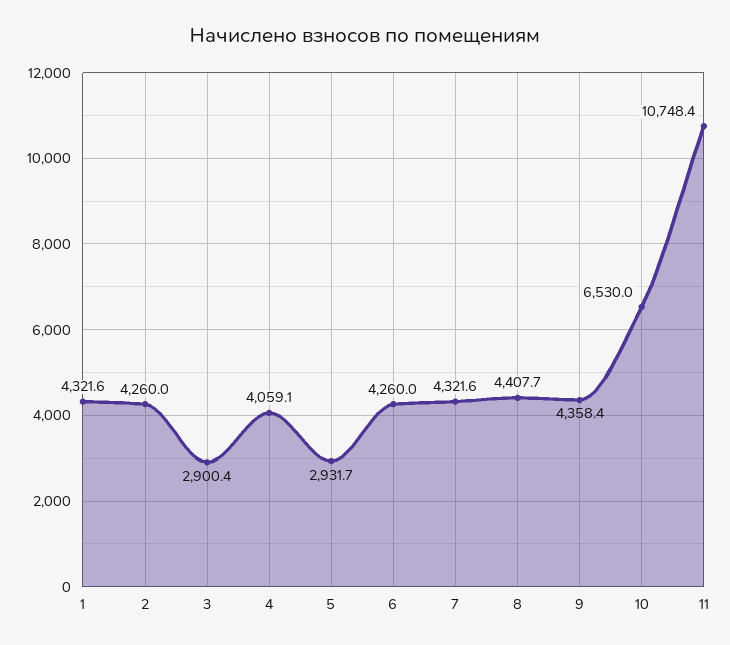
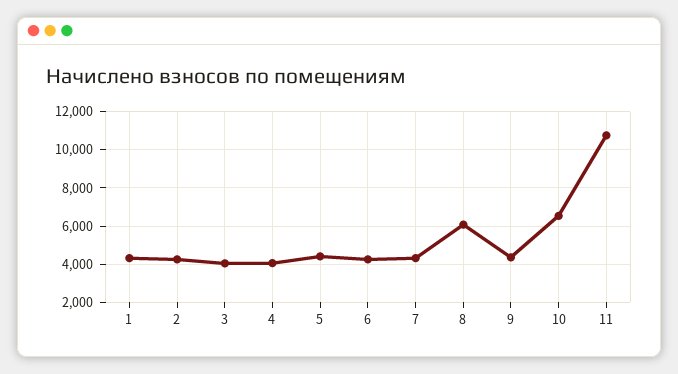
  {
    "1": 4321.6,
    "2": 4260,
-   "3": 2900.4,
+   "3": 4000,
    "4": 4059.1,
-   "5": 2931.7,
+   "5": 4500,
    "6": 4260,
    "7": 4321.6,
-   "8": 4407.7,
+   "8": 6000,
    "9": 4358.4,
    "10": 6530,
    "11": 10748.4
  }

